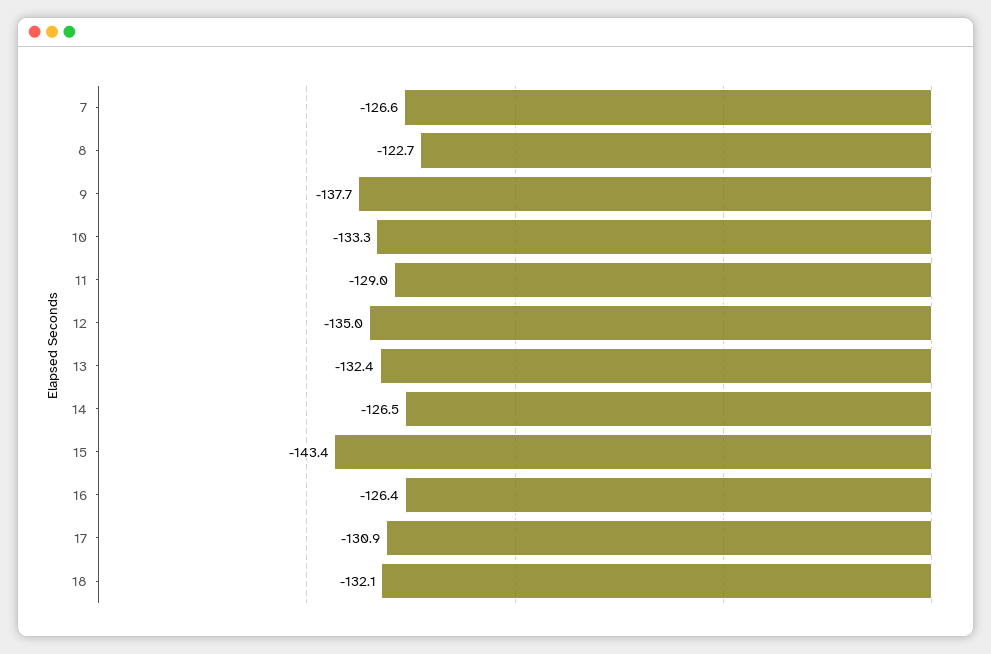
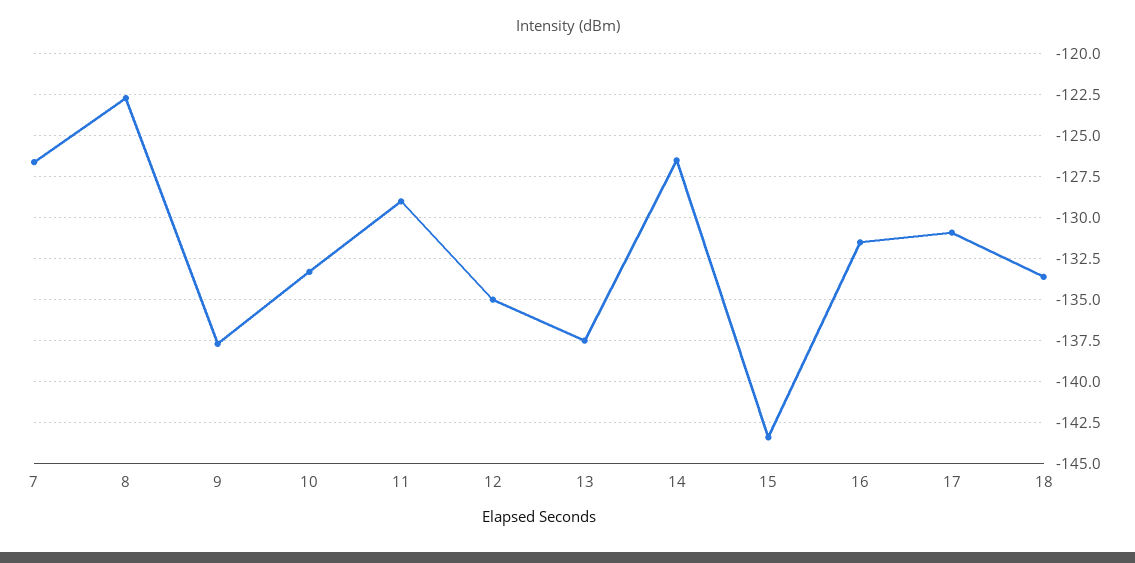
  {
    "7": -126.6,
    "8": -122.7,
    "9": -137.7,
    "10": -133.3,
    "11": -129,
    "12": -135,
-   "13": -132.4,
+   "13": -137.5,
    "14": -126.5,
    "15": -143.4,
-   "16": -126.4,
+   "16": -131.5,
    "17": -130.9,
-   "18": -132.1
+   "18": -133.5
  }

